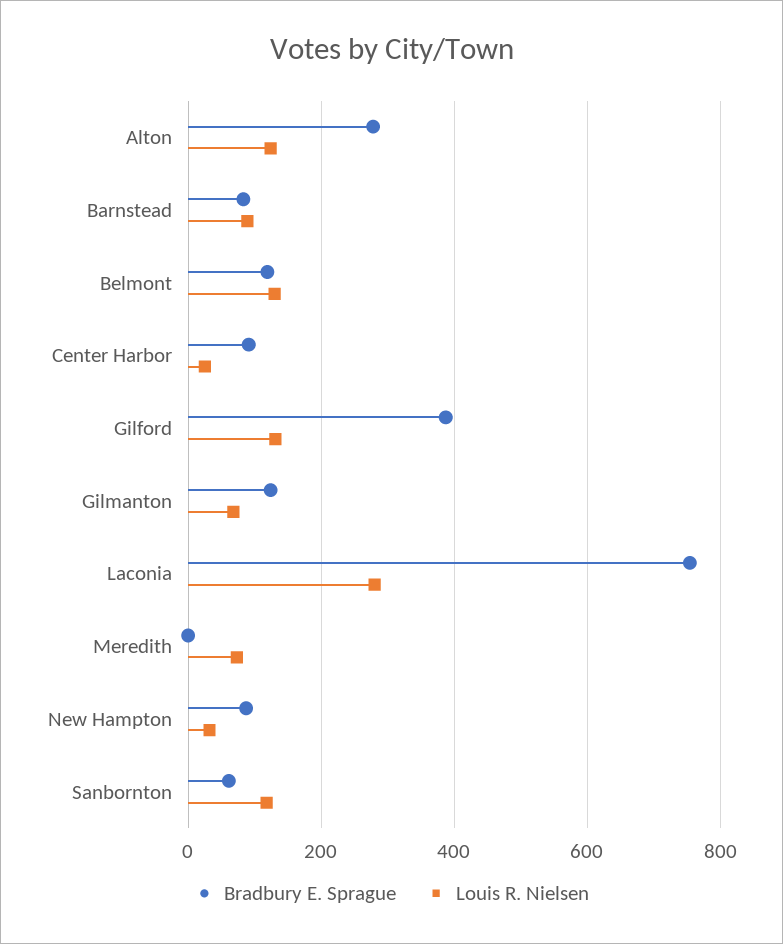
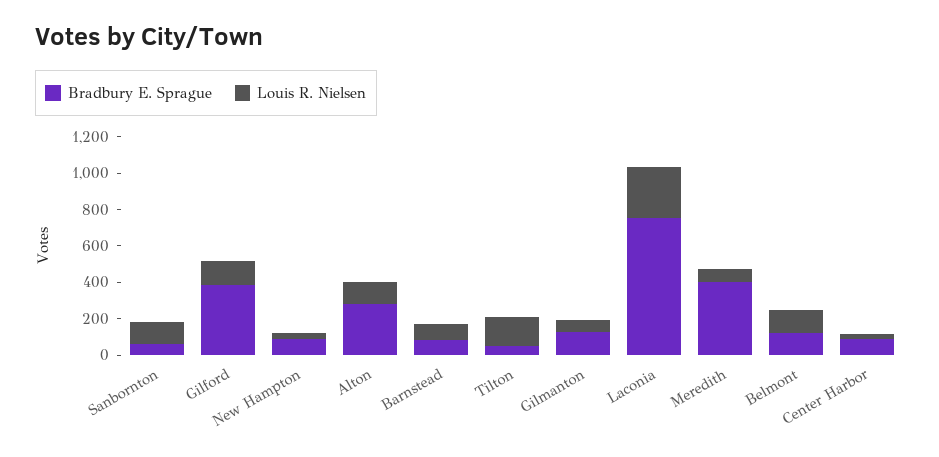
  {
    "Bradbury E. Sprague": {
      "Alton": 280,
      "Barnstead": 80,
      "Belmont": 120,
      "Center Harbor": 100,
      "Gilford": 380,
      "Gilmanton": 120,
      "Laconia": 760,
-     "Meredith": 0,
+     "Meredith": 400,
      "New Hampton": 80,
-     "Sanbornton": 60
+     "Sanbornton": 60,
+     "Tilton": 50
    },
    "Louis R. Nielsen": {
      "Alton": 120,
      "Barnstead": 80,
      "Belmont": 140,
      "Center Harbor": 20,
      "Gilford": 140,
      "Gilmanton": 60,
      "Laconia": 280,
      "Meredith": 80,
      "New Hampton": 40,
-     "Sanbornton": 120
+     "Sanbornton": 120,
+     "Tilton": 150
    }
  }

